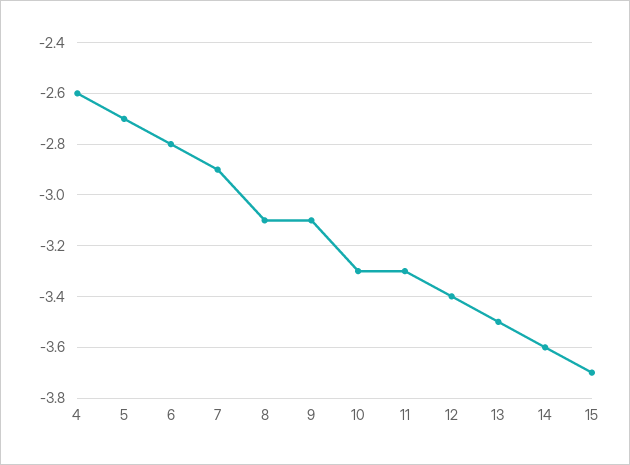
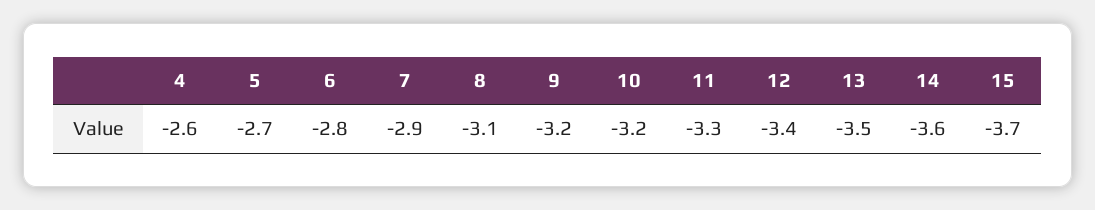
  {
    "4": -2.6,
    "5": -2.7,
    "6": -2.8,
    "7": -2.9,
    "8": -3.1,
-   "9": -3.1,
+   "9": -3.2,
-   "10": -3.3,
+   "10": -3.2,
    "11": -3.3,
    "12": -3.4,
    "13": -3.5,
    "14": -3.6,
    "15": -3.7
  }

